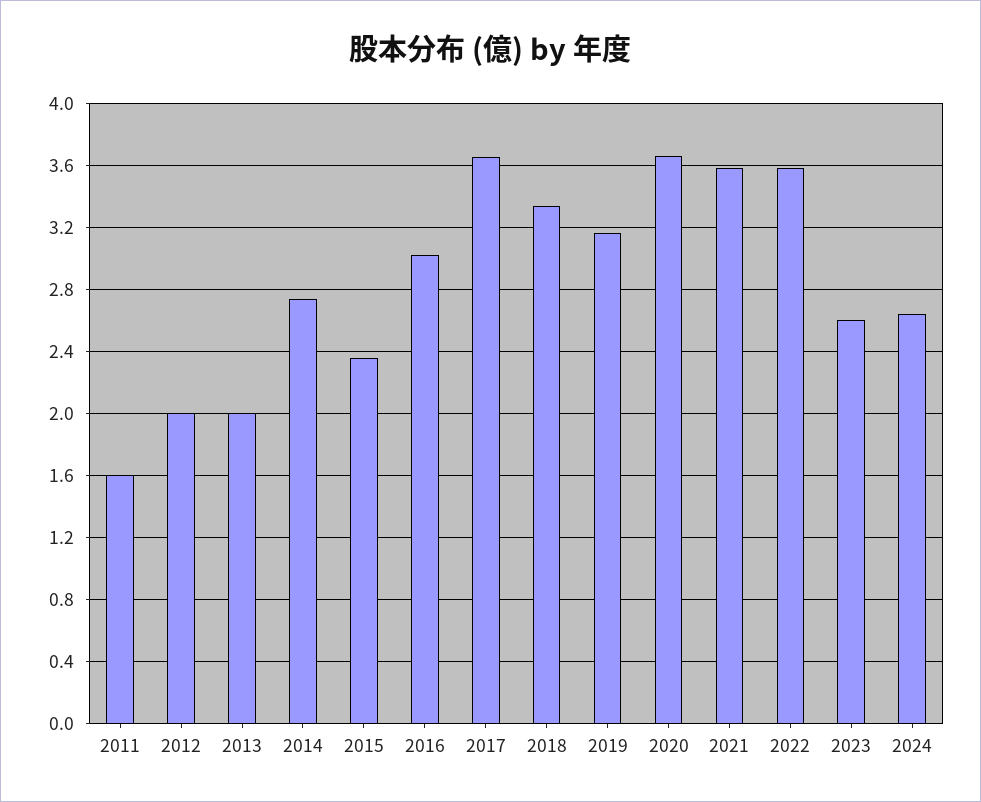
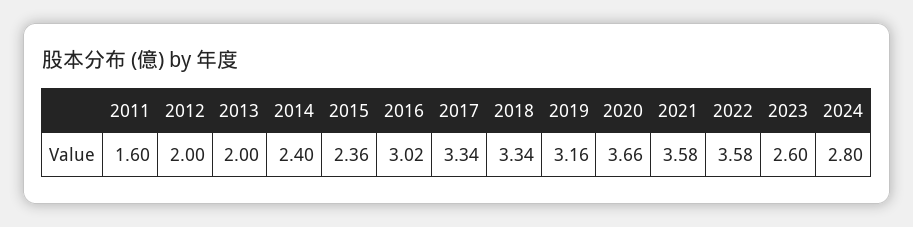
  {
    "2011": 1.6,
    "2012": 2,
    "2013": 2,
-   "2014": 2.75,
+   "2014": 2.4,
    "2015": 2.36,
    "2016": 3.02,
-   "2017": 3.65,
+   "2017": 3.34,
    "2018": 3.34,
    "2019": 3.16,
    "2020": 3.66,
    "2021": 3.58,
    "2022": 3.58,
    "2023": 2.6,
-   "2024": 2.65
+   "2024": 2.8
  }

